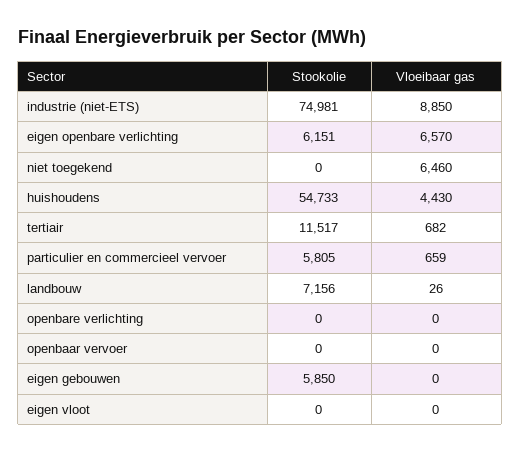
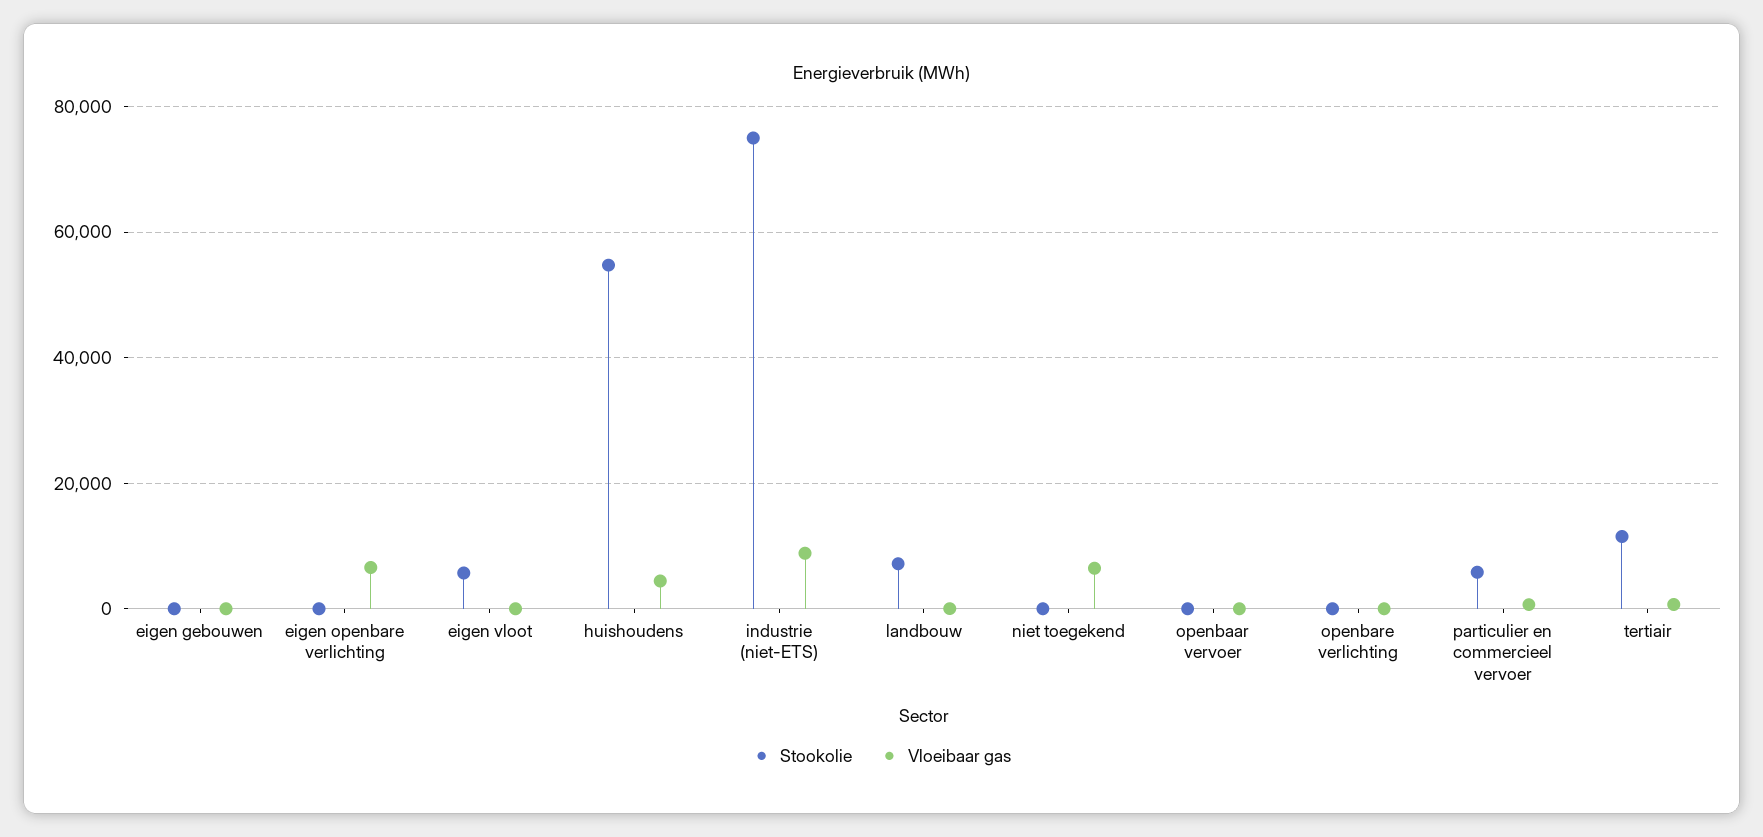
  {
    "Stookolie": {
      "industrie (niet-ETS)": 74981,
-     "eigen openbare verlichting": 6151,
+     "eigen openbare verlichting": 0,
      "niet toegekend": 0,
      "huishoudens": 54733,
      "tertiair": 11517,
      "particulier en commercieel vervoer": 5805,
      "landbouw": 7156,
      "openbare verlichting": 0,
      "openbaar vervoer": 0,
-     "eigen gebouwen": 5850,
+     "eigen gebouwen": 0,
-     "eigen vloot": 0
+     "eigen vloot": 6000
    },
    "Vloeibaar gas": {
      "industrie (niet-ETS)": 8850,
      "eigen openbare verlichting": 6570,
      "niet toegekend": 6460,
      "huishoudens": 4430,
      "tertiair": 682,
      "particulier en commercieel vervoer": 659,
      "landbouw": 26,
      "openbare verlichting": 0,
      "openbaar vervoer": 0,
      "eigen gebouwen": 0,
      "eigen vloot": 0
    }
  }

